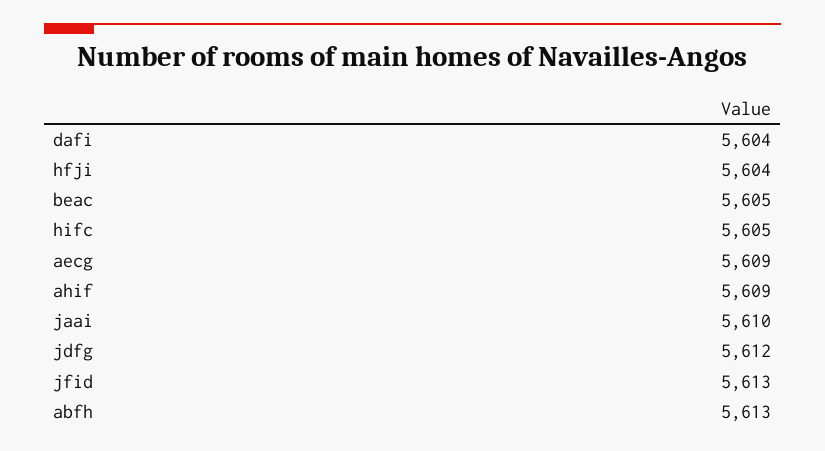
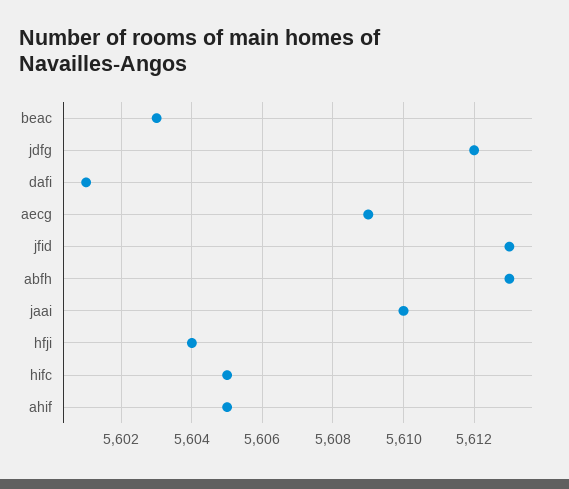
  {
-   "dafi": 5604,
+   "dafi": 5601,
    "hfji": 5604,
-   "beac": 5605,
+   "beac": 5603,
    "hifc": 5605,
    "aecg": 5609,
-   "ahif": 5609,
+   "ahif": 5605,
    "jaai": 5610,
    "jdfg": 5612,
    "jfid": 5613,
    "abfh": 5613
  }

